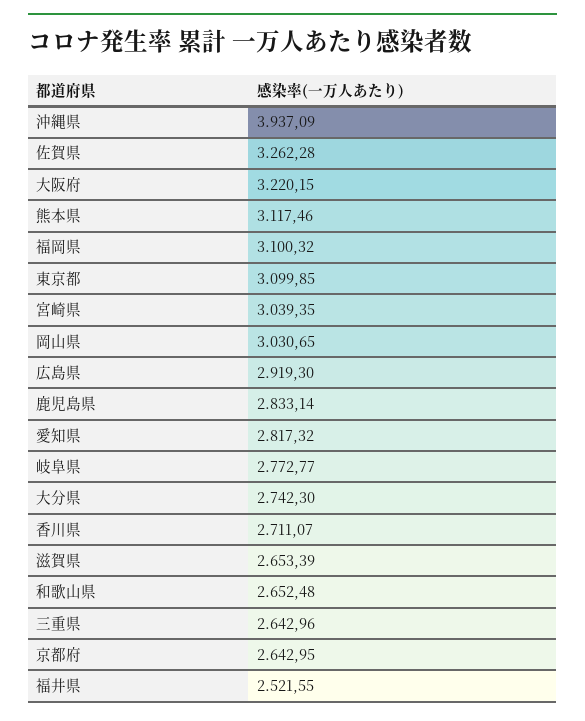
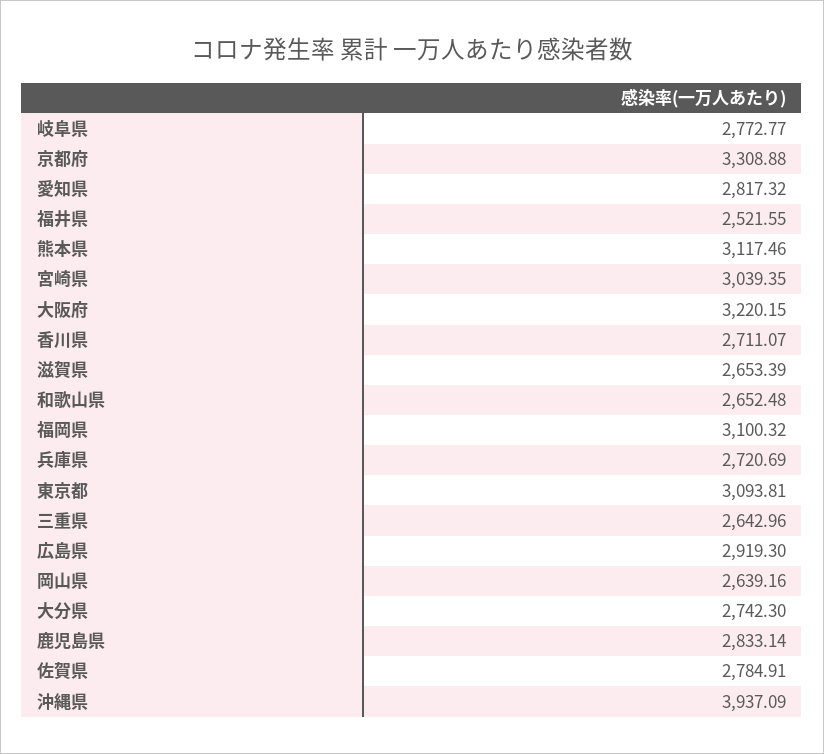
  {
    "沖縄県": 3937.09,
-   "佐賀県": 3262.28,
+   "佐賀県": 2784.91,
    "大阪府": 3220.15,
    "熊本県": 3117.46,
    "福岡県": 3100.32,
-   "東京都": 3099.85,
+   "東京都": 3093.81,
    "宮崎県": 3039.35,
-   "岡山県": 3030.65,
+   "岡山県": 2639.16,
    "広島県": 2919.3,
    "鹿児島県": 2833.14,
    "愛知県": 2817.32,
    "岐阜県": 2772.77,
    "大分県": 2742.3,
    "香川県": 2711.07,
    "滋賀県": 2653.39,
    "和歌山県": 2652.48,
    "三重県": 2642.96,
-   "京都府": 2642.95,
+   "京都府": 3308.88,
-   "福井県": 2521.55
+   "福井県": 2521.55,
+   "兵庫県": 2720.69
  }

